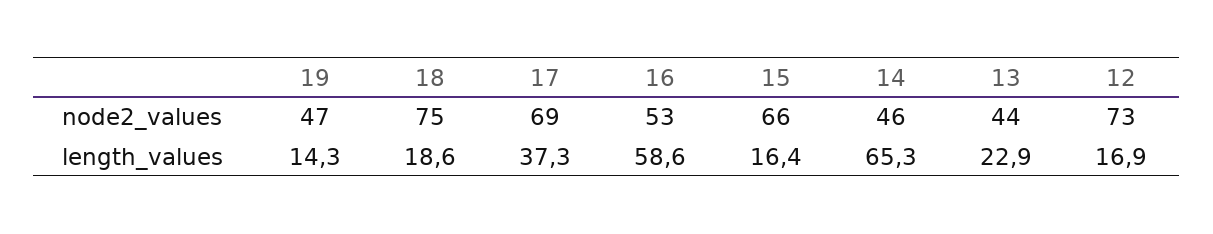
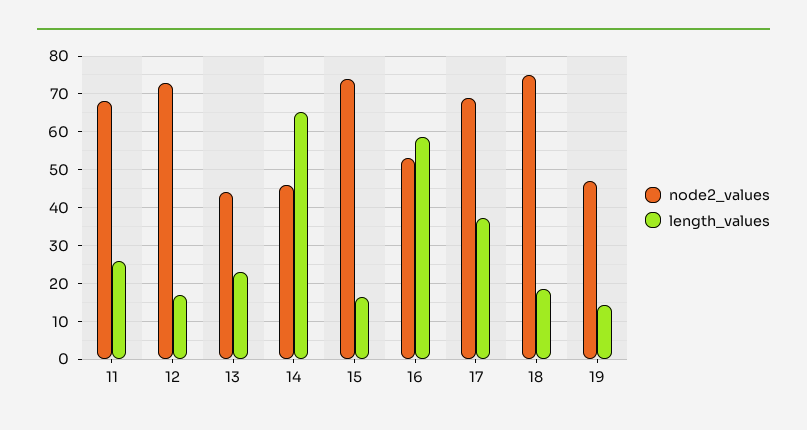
  {
    "node2_values": {
      "19": 47,
      "18": 75,
      "17": 69,
      "16": 53,
-     "15": 66,
+     "15": 74,
      "14": 46,
      "13": 44,
-     "12": 73
+     "12": 73,
+     "11": 68
    },
    "length_values": {
      "19": 14.3,
      "18": 18.6,
      "17": 37.3,
      "16": 58.6,
      "15": 16.4,
      "14": 65.3,
      "13": 22.9,
-     "12": 16.9
+     "12": 16.9,
+     "11": 26
    }
  }

